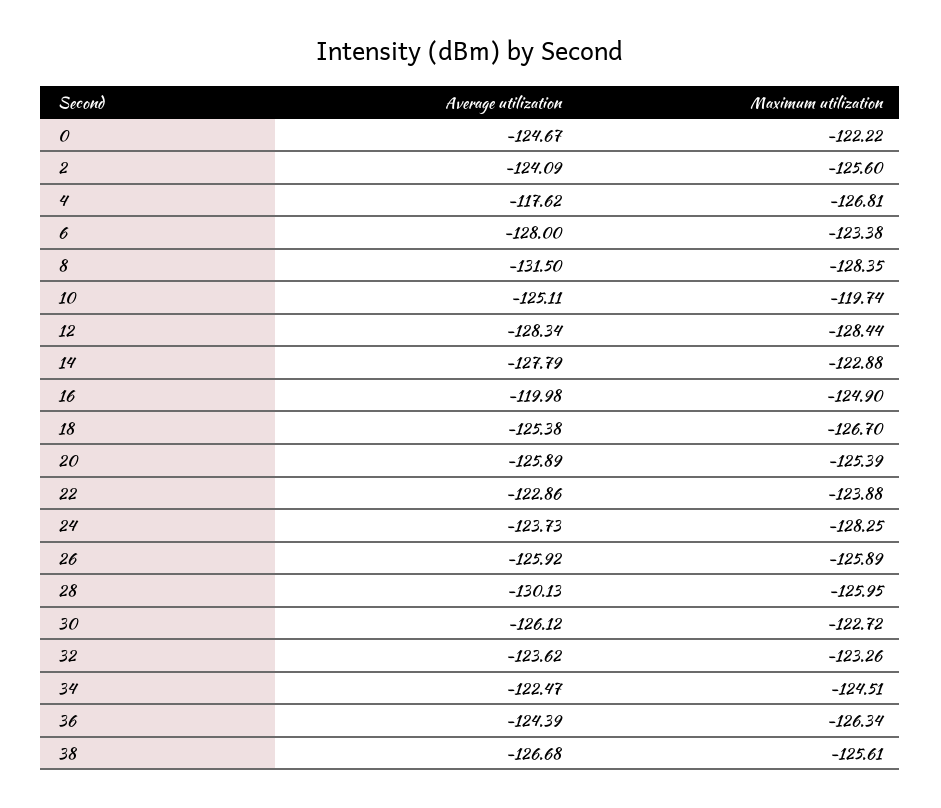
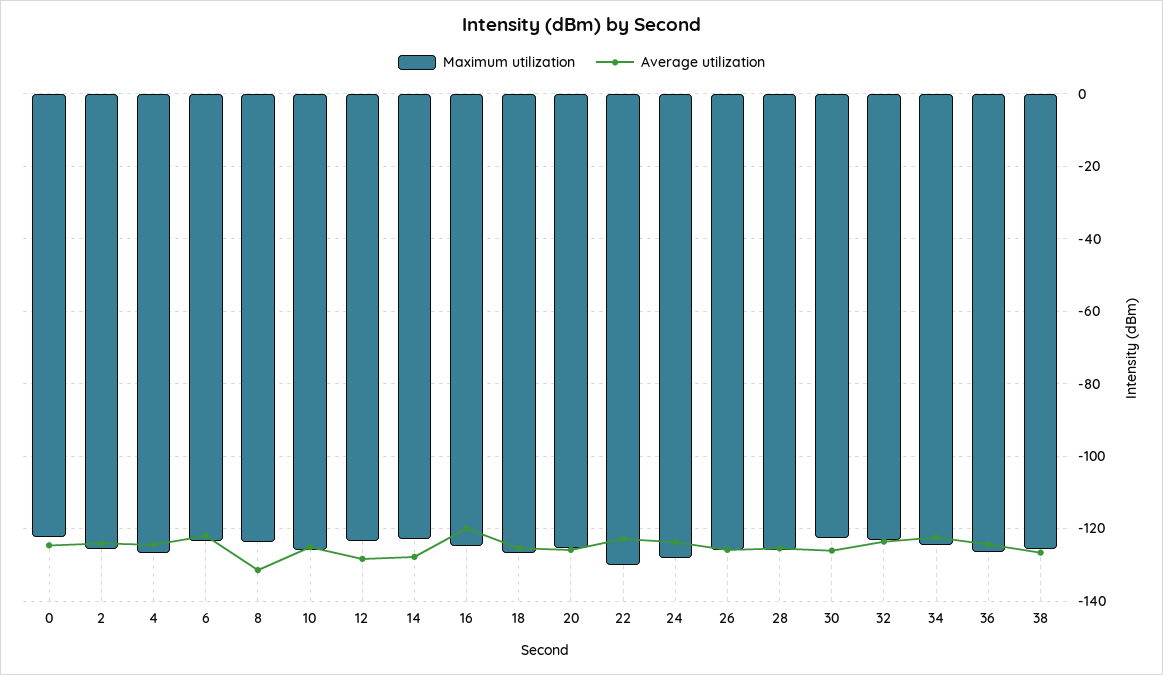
  {
    "Average utilization": {
      "0": -124.67,
      "2": -124.09,
-     "4": -117.62,
+     "4": -124,
-     "6": -128,
+     "6": -122,
      "8": -131.5,
      "10": -125.11,
      "12": -128.34,
      "14": -127.79,
      "16": -119.98,
      "18": -125.38,
      "20": -125.89,
      "22": -122.86,
      "24": -123.73,
      "26": -125.92,
-     "28": -130.13,
+     "28": -126,
      "30": -126.12,
      "32": -123.62,
      "34": -122.47,
      "36": -124.39,
      "38": -126.68
    },
    "Maximum utilization": {
      "0": -122.22,
      "2": -125.6,
      "4": -126.81,
      "6": -123.38,
-     "8": -128.35,
+     "8": -124,
-     "10": -119.74,
+     "10": -126,
-     "12": -128.44,
+     "12": -124,
      "14": -122.88,
      "16": -124.9,
      "18": -126.7,
      "20": -125.39,
-     "22": -123.88,
+     "22": -130,
      "24": -128.25,
      "26": -125.89,
      "28": -125.95,
      "30": -122.72,
      "32": -123.26,
      "34": -124.51,
      "36": -126.34,
      "38": -125.61
    }
  }

